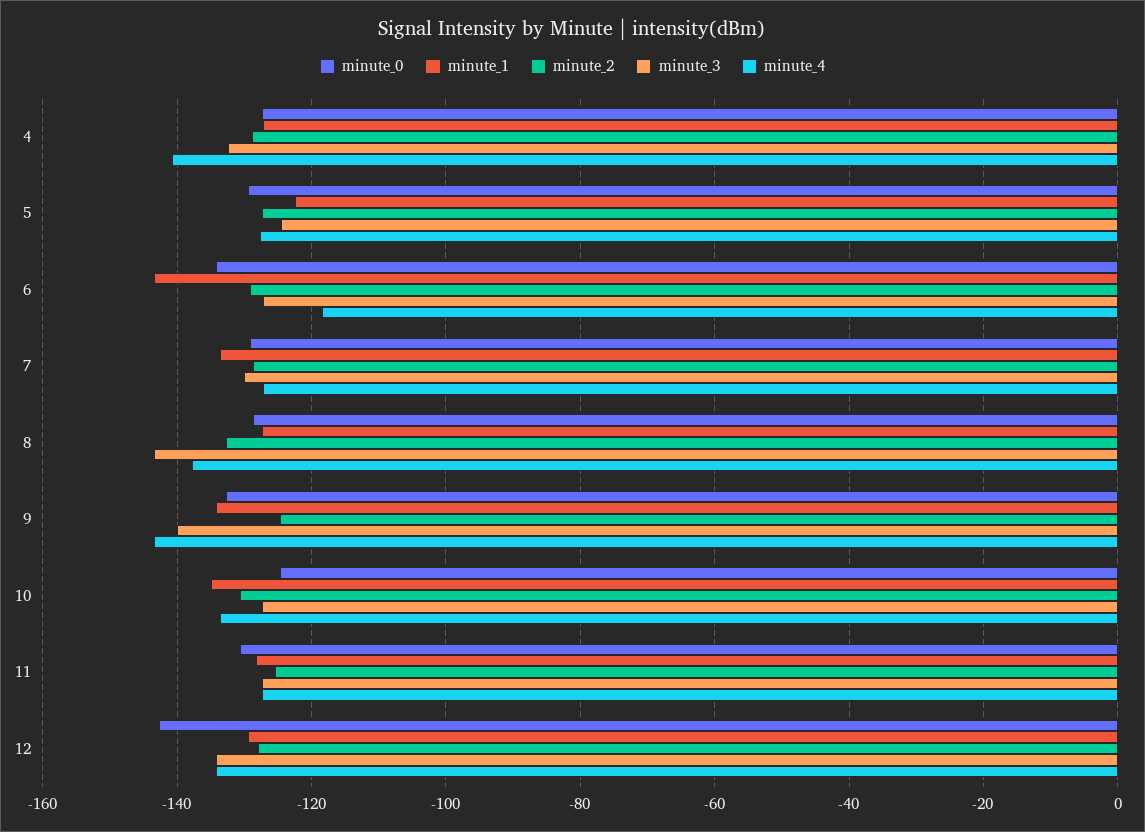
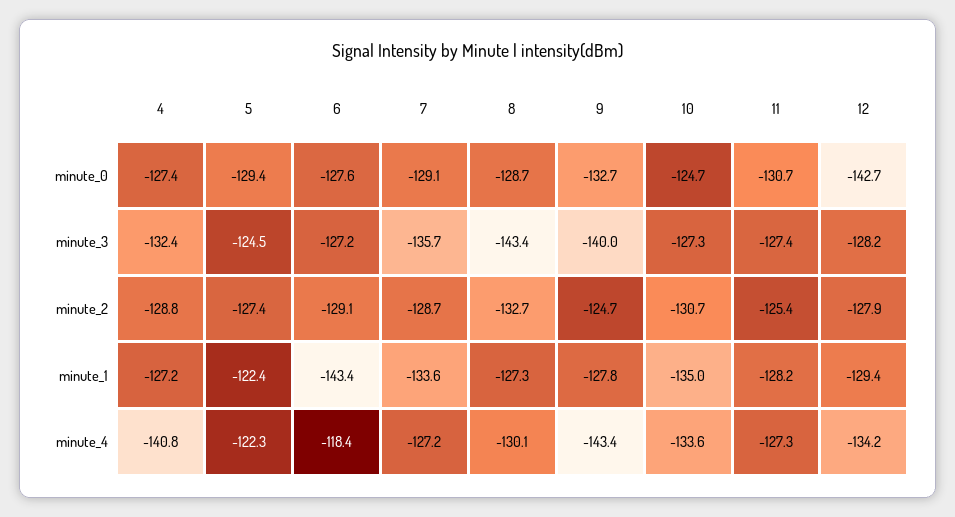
  {
    "minute_0": {
      "4": -127.4,
      "5": -129.4,
-     "6": -134,
+     "6": -127.6,
      "7": -129.1,
      "8": -128.7,
      "9": -132.7,
      "10": -124.7,
      "11": -130.7,
      "12": -142.7
    },
    "minute_1": {
      "4": -127.2,
      "5": -122.4,
      "6": -143.4,
      "7": -133.6,
      "8": -127.3,
-     "9": -134,
+     "9": -127.8,
      "10": -135,
      "11": -128.2,
      "12": -129.4
    },
    "minute_2": {
      "4": -128.8,
      "5": -127.4,
      "6": -129.1,
      "7": -128.7,
      "8": -132.7,
      "9": -124.7,
      "10": -130.7,
      "11": -125.4,
      "12": -127.9
    },
    "minute_3": {
      "4": -132.4,
      "5": -124.5,
      "6": -127.2,
-     "7": -130,
+     "7": -135.7,
      "8": -143.4,
      "9": -140,
      "10": -127.3,
      "11": -127.4,
-     "12": -134
+     "12": -128.2
    },
    "minute_4": {
      "4": -140.8,
-     "5": -128,
+     "5": -122.3,
      "6": -118.4,
      "7": -127.2,
-     "8": -138,
+     "8": -130.1,
      "9": -143.4,
      "10": -133.6,
      "11": -127.3,
      "12": -134.2
    }
  }

